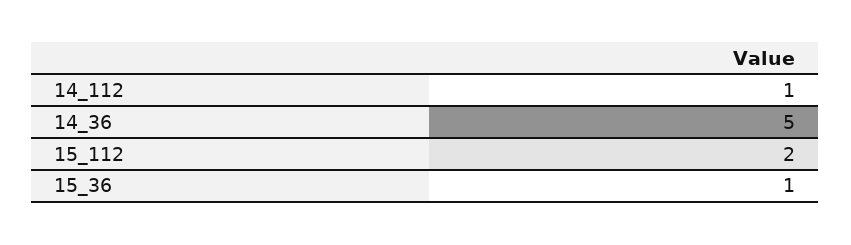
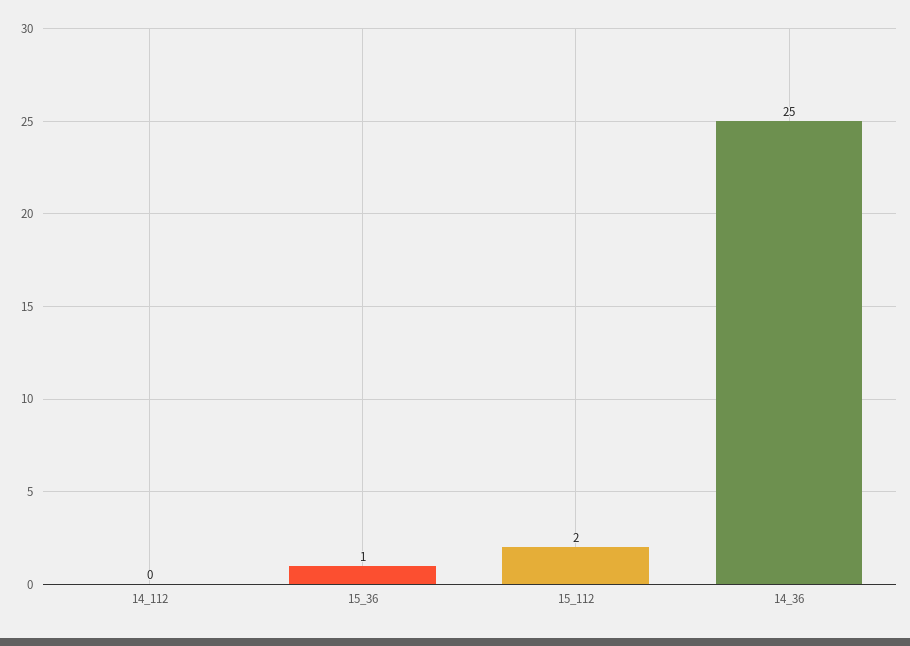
  {
-   "14_112": 1,
+   "14_112": 0,
-   "14_36": 5,
+   "14_36": 25,
    "15_112": 2,
    "15_36": 1
  }

